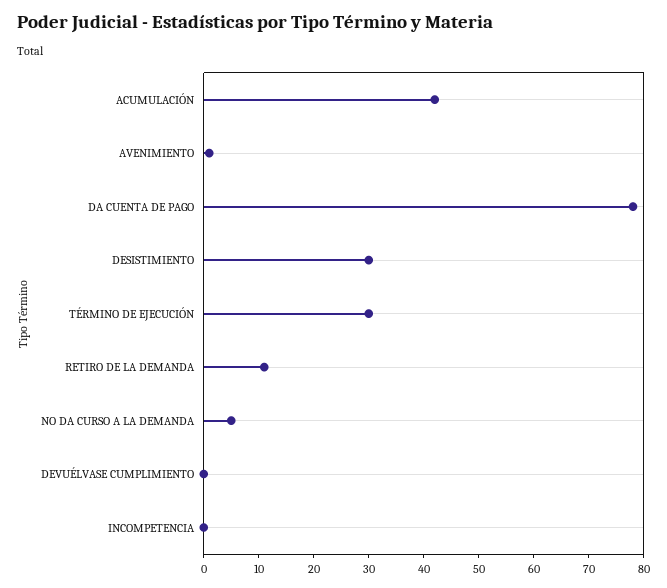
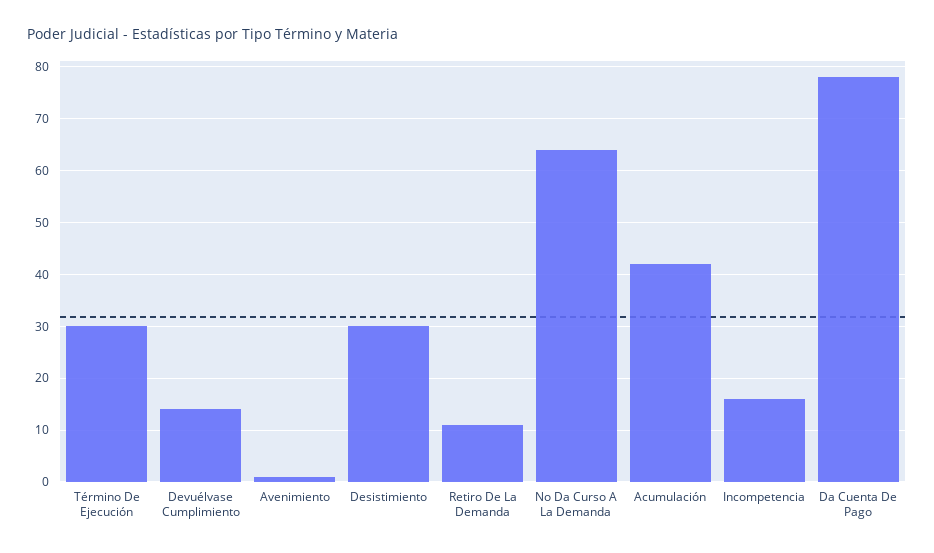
  {
    "ACUMULACIÓN": 40,
    "AVENIMIENTO": 0,
    "DA CUENTA DE PAGO": 80,
    "DESISTIMIENTO": 30,
    "TÉRMINO DE EJECUCIÓN": 30,
    "RETIRO DE LA DEMANDA": 10,
-   "NO DA CURSO A LA DEMANDA": 5,
+   "NO DA CURSO A LA DEMANDA": 65,
-   "DEVUÉLVASE CUMPLIMIENTO": 0,
+   "DEVUÉLVASE CUMPLIMIENTO": 15,
-   "INCOMPETENCIA": 0
+   "INCOMPETENCIA": 15
  }

